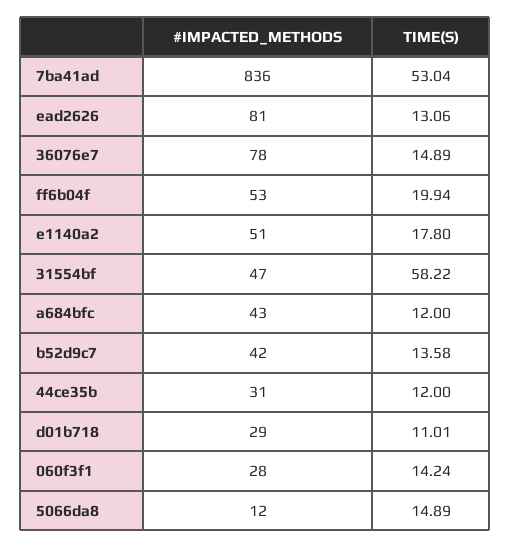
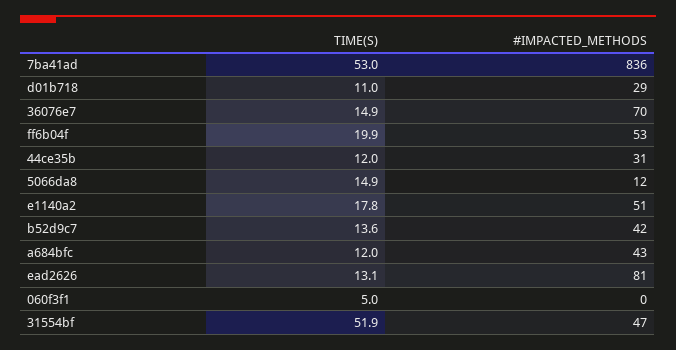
  {
    "#IMPACTED_METHODS": {
      "7ba41ad": 836,
      "ead2626": 81,
-     "36076e7": 78,
+     "36076e7": 70,
      "ff6b04f": 53,
      "e1140a2": 51,
      "31554bf": 47,
      "a684bfc": 43,
      "b52d9c7": 42,
      "44ce35b": 31,
      "d01b718": 29,
-     "060f3f1": 28,
+     "060f3f1": 0,
      "5066da8": 12
    },
    "TIME(S)": {
      "7ba41ad": 53.04,
      "ead2626": 13.06,
      "36076e7": 14.89,
      "ff6b04f": 19.94,
      "e1140a2": 17.8,
-     "31554bf": 58.22,
+     "31554bf": 51.9,
      "a684bfc": 12,
      "b52d9c7": 13.58,
      "44ce35b": 12,
      "d01b718": 11.01,
-     "060f3f1": 14.24,
+     "060f3f1": 5,
      "5066da8": 14.89
    }
  }

